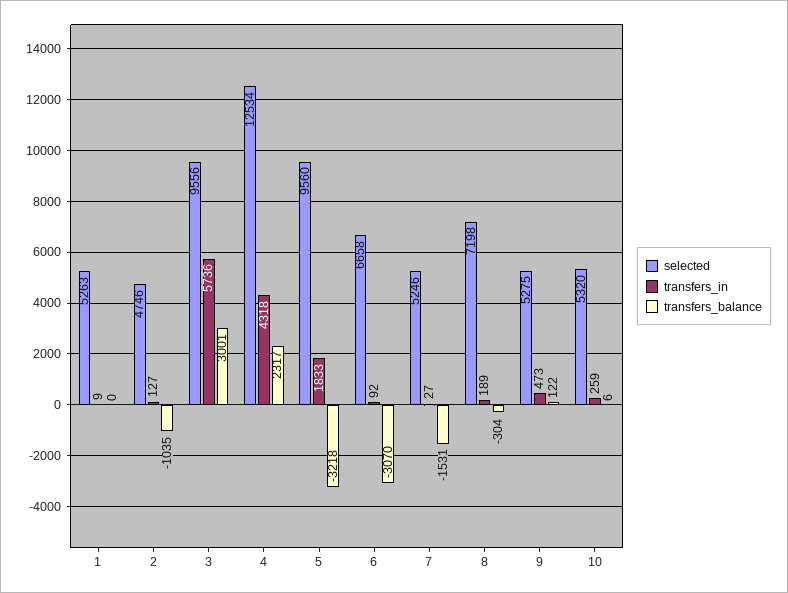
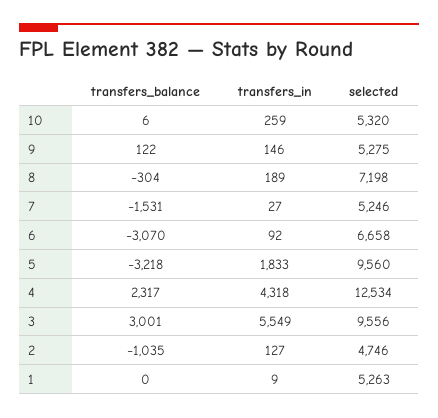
  {
    "selected": {
      "1": 5263,
      "2": 4746,
      "3": 9556,
      "4": 12534,
      "5": 9560,
      "6": 6658,
      "7": 5246,
      "8": 7198,
      "9": 5275,
      "10": 5320
    },
    "transfers_in": {
      "1": 9,
      "2": 127,
-     "3": 5736,
+     "3": 5549,
      "4": 4318,
      "5": 1833,
      "6": 92,
      "7": 27,
      "8": 189,
-     "9": 473,
+     "9": 146,
      "10": 259
    },
    "transfers_balance": {
      "1": 0,
      "2": -1035,
      "3": 3001,
      "4": 2317,
      "5": -3218,
      "6": -3070,
      "7": -1531,
      "8": -304,
      "9": 122,
      "10": 6
    }
  }

